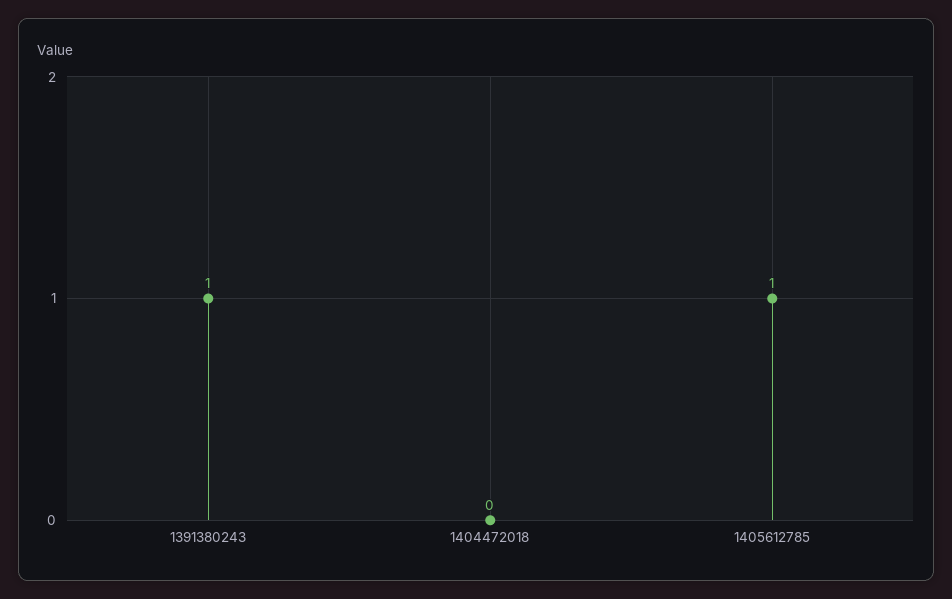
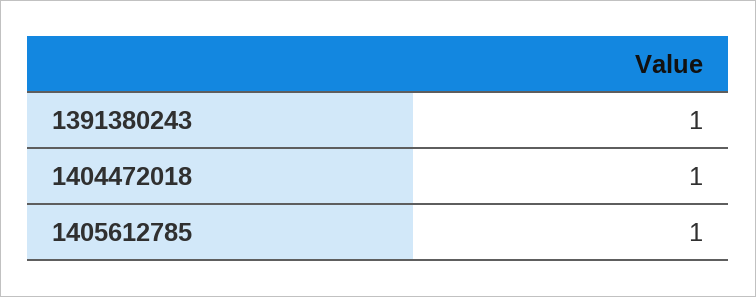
  {
    "1391380243": 1,
-   "1404472018": 0,
+   "1404472018": 1,
    "1405612785": 1
  }

